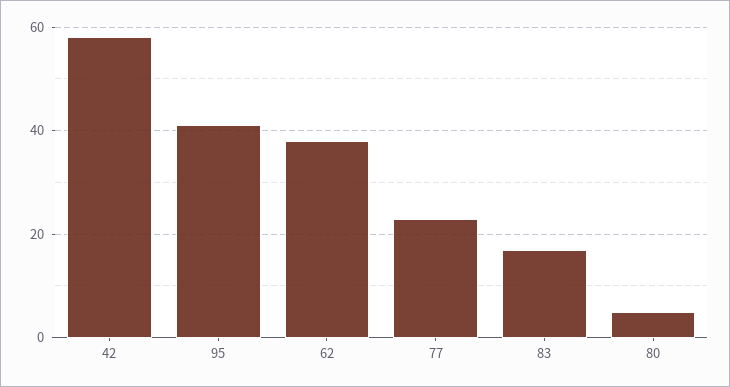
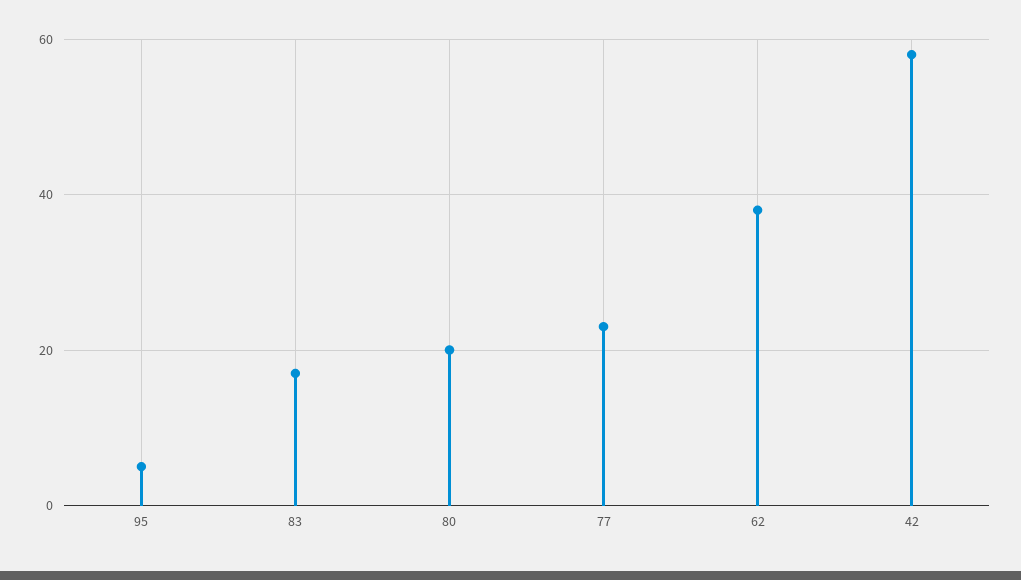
  {
    "42": 60,
-   "95": 40,
+   "95": 5,
    "62": 40,
    "77": 25,
    "83": 15,
-   "80": 5
+   "80": 20
  }

